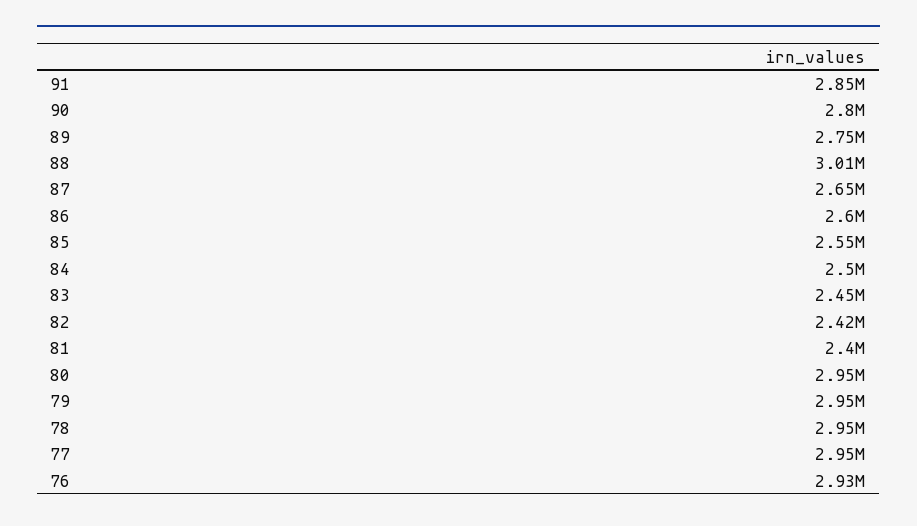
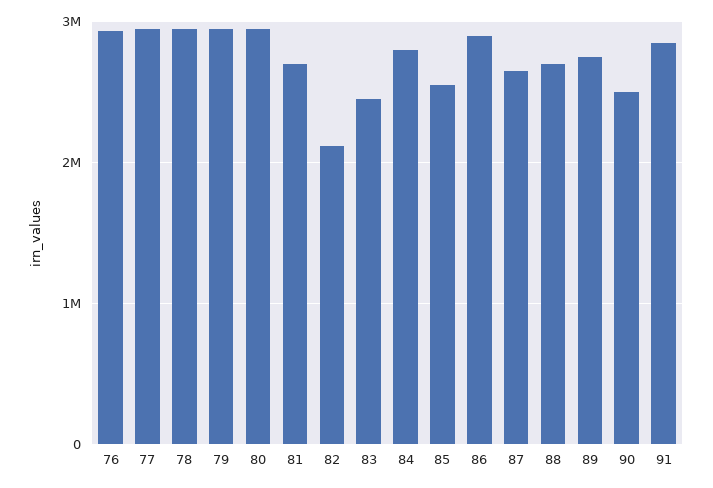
  {
    "91": 2850000,
-   "90": 2800000,
+   "90": 2500000,
    "89": 2750000,
-   "88": 3010000,
+   "88": 2700000,
    "87": 2650000,
-   "86": 2600000,
+   "86": 2900000,
    "85": 2550000,
-   "84": 2500000,
+   "84": 2800000,
    "83": 2450000,
-   "82": 2420000,
+   "82": 2100000,
-   "81": 2400000,
+   "81": 2700000,
    "80": 2950000,
    "79": 2950000,
    "78": 2950000,
    "77": 2950000,
    "76": 2930000
  }

